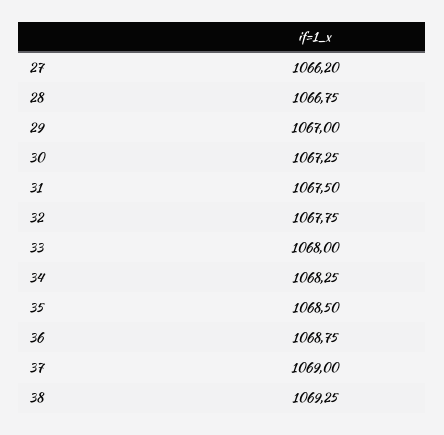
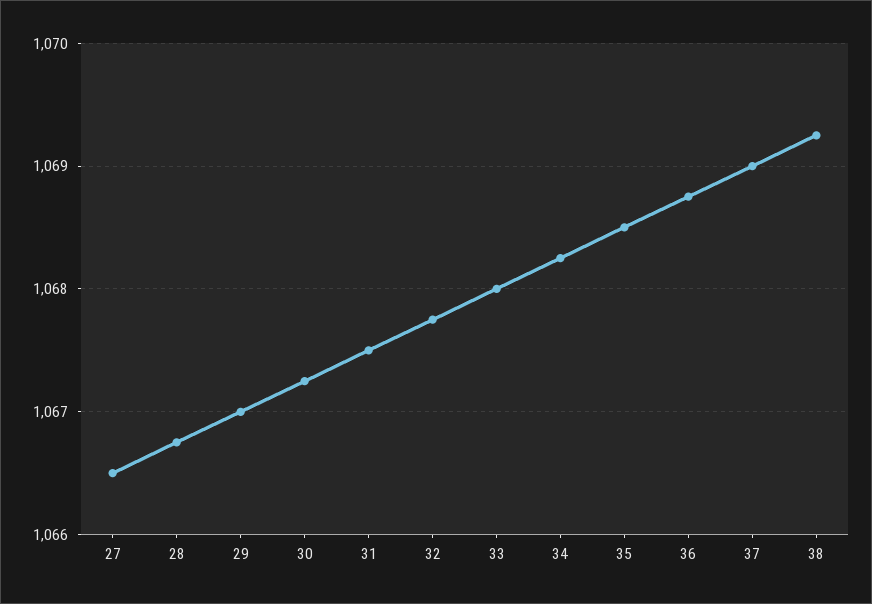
  {
-   "27": 1066.2,
+   "27": 1066.5,
    "28": 1066.75,
    "29": 1067,
    "30": 1067.25,
    "31": 1067.5,
    "32": 1067.75,
    "33": 1068,
    "34": 1068.25,
    "35": 1068.5,
    "36": 1068.75,
    "37": 1069,
    "38": 1069.25
  }

